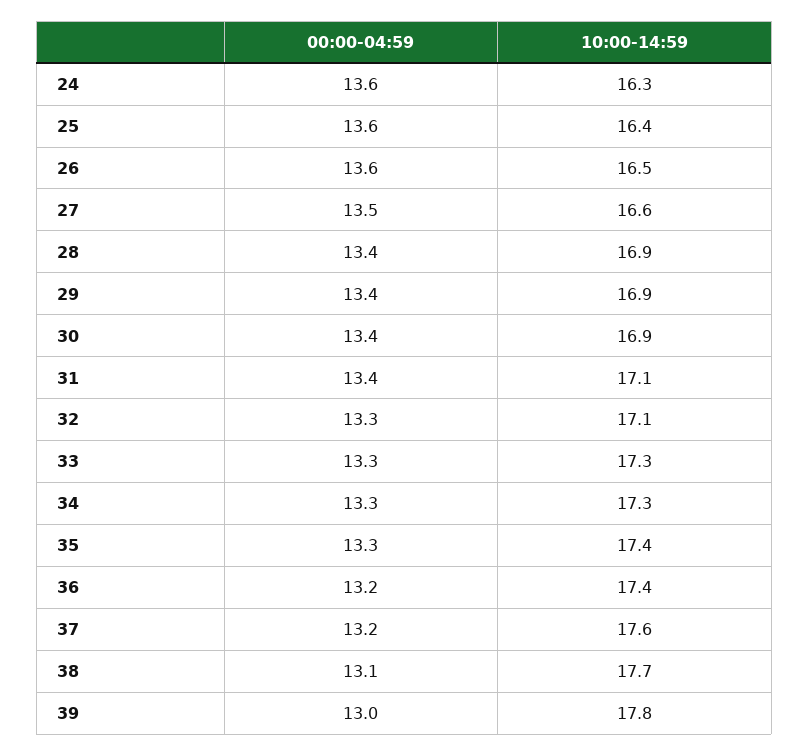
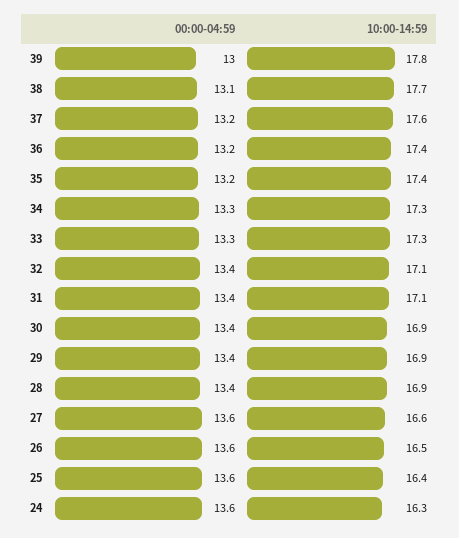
  {
    "00:00-04:59": {
      "24": 13.6,
      "25": 13.6,
      "26": 13.6,
-     "27": 13.5,
+     "27": 13.6,
      "28": 13.4,
      "29": 13.4,
      "30": 13.4,
      "31": 13.4,
-     "32": 13.3,
+     "32": 13.4,
      "33": 13.3,
      "34": 13.3,
-     "35": 13.3,
+     "35": 13.2,
      "36": 13.2,
      "37": 13.2,
      "38": 13.1,
      "39": 13
    },
    "10:00-14:59": {
      "24": 16.3,
      "25": 16.4,
      "26": 16.5,
      "27": 16.6,
      "28": 16.9,
      "29": 16.9,
      "30": 16.9,
      "31": 17.1,
      "32": 17.1,
      "33": 17.3,
      "34": 17.3,
      "35": 17.4,
      "36": 17.4,
      "37": 17.6,
      "38": 17.7,
      "39": 17.8
    }
  }

